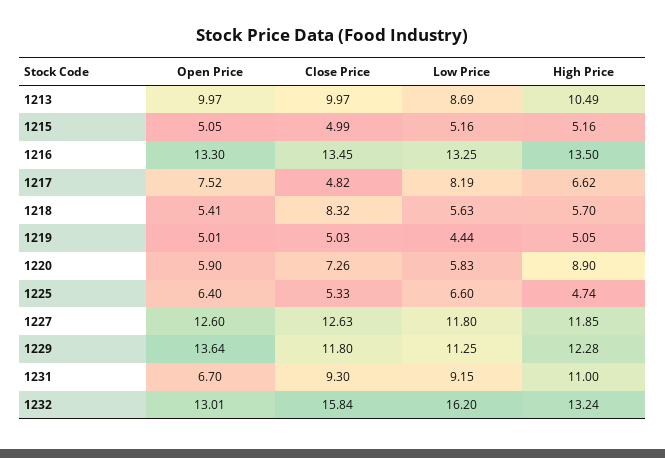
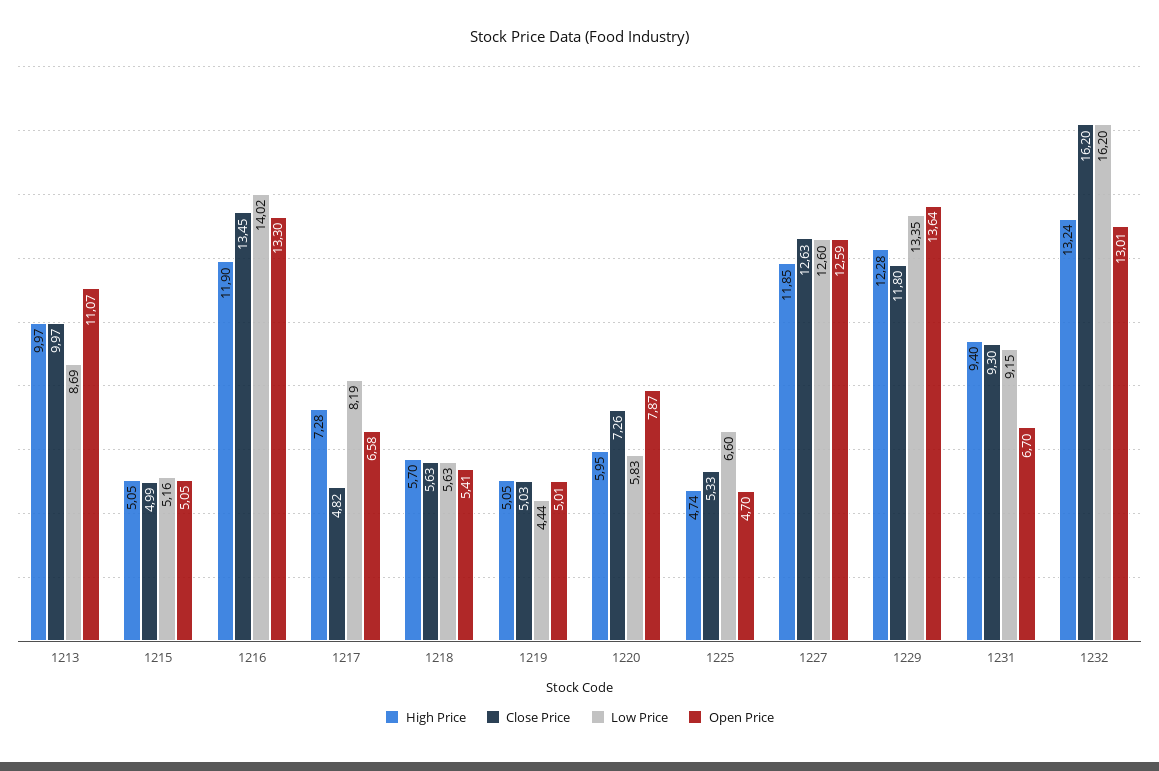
  {
    "Open Price": {
-     "1213": 9.97,
+     "1213": 11.07,
      "1215": 5.05,
      "1216": 13.3,
-     "1217": 7.52,
+     "1217": 6.58,
      "1218": 5.41,
      "1219": 5.01,
-     "1220": 5.9,
+     "1220": 7.87,
-     "1225": 6.4,
+     "1225": 4.7,
-     "1227": 12.6,
+     "1227": 12.59,
      "1229": 13.64,
      "1231": 6.7,
      "1232": 13.01
    },
    "Close Price": {
      "1213": 9.97,
      "1215": 4.99,
      "1216": 13.45,
      "1217": 4.82,
-     "1218": 8.32,
+     "1218": 5.63,
      "1219": 5.03,
      "1220": 7.26,
      "1225": 5.33,
      "1227": 12.63,
      "1229": 11.8,
      "1231": 9.3,
-     "1232": 15.84
+     "1232": 16.2
    },
    "Low Price": {
      "1213": 8.69,
      "1215": 5.16,
-     "1216": 13.25,
+     "1216": 14.02,
      "1217": 8.19,
      "1218": 5.63,
      "1219": 4.44,
      "1220": 5.83,
      "1225": 6.6,
-     "1227": 11.8,
+     "1227": 12.6,
-     "1229": 11.25,
+     "1229": 13.35,
      "1231": 9.15,
      "1232": 16.2
    },
    "High Price": {
-     "1213": 10.49,
+     "1213": 9.97,
-     "1215": 5.16,
+     "1215": 5.05,
-     "1216": 13.5,
+     "1216": 11.9,
-     "1217": 6.62,
+     "1217": 7.28,
      "1218": 5.7,
      "1219": 5.05,
-     "1220": 8.9,
+     "1220": 5.95,
      "1225": 4.74,
      "1227": 11.85,
      "1229": 12.28,
-     "1231": 11,
+     "1231": 9.4,
      "1232": 13.24
    }
  }

